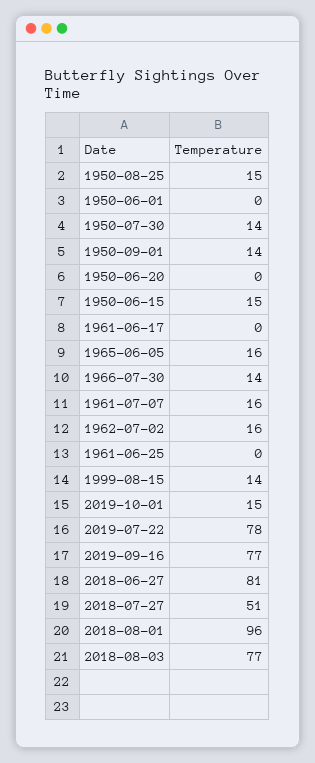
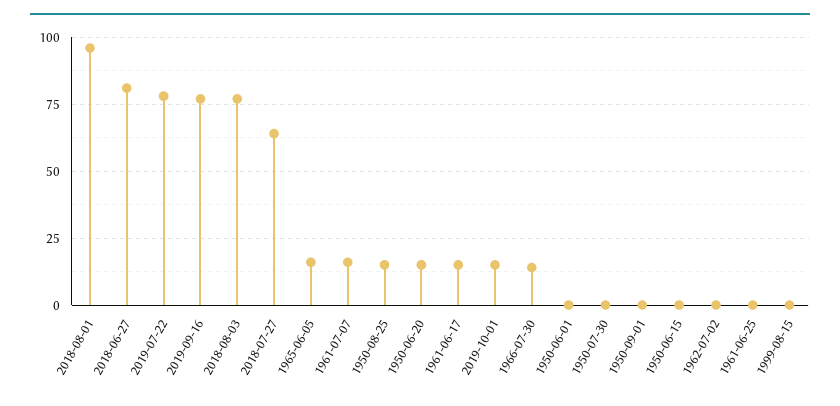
  {
    "1950-08-25": 15,
    "1950-06-01": 0,
-   "1950-07-30": 14,
+   "1950-07-30": 0,
-   "1950-09-01": 14,
+   "1950-09-01": 0,
-   "1950-06-20": 0,
+   "1950-06-20": 15,
-   "1950-06-15": 15,
+   "1950-06-15": 0,
-   "1961-06-17": 0,
+   "1961-06-17": 15,
    "1965-06-05": 16,
    "1966-07-30": 14,
    "1961-07-07": 16,
-   "1962-07-02": 16,
+   "1962-07-02": 0,
    "1961-06-25": 0,
-   "1999-08-15": 14,
+   "1999-08-15": 0,
    "2019-10-01": 15,
    "2019-07-22": 78,
    "2019-09-16": 77,
    "2018-06-27": 81,
-   "2018-07-27": 51,
+   "2018-07-27": 65,
    "2018-08-01": 96,
    "2018-08-03": 77
  }

